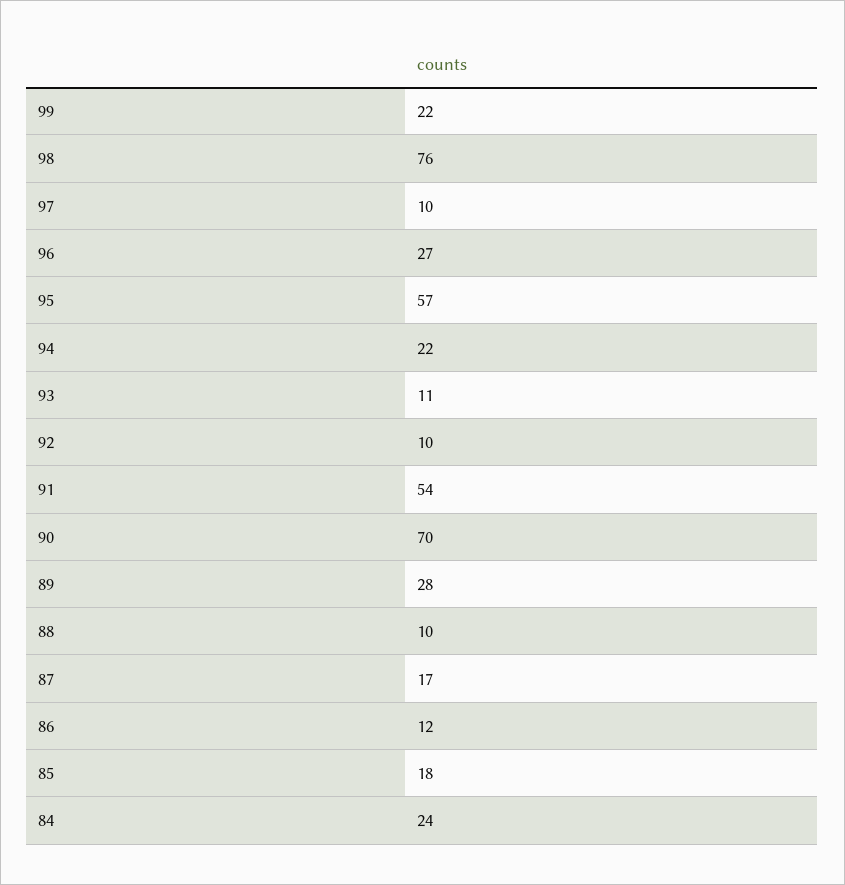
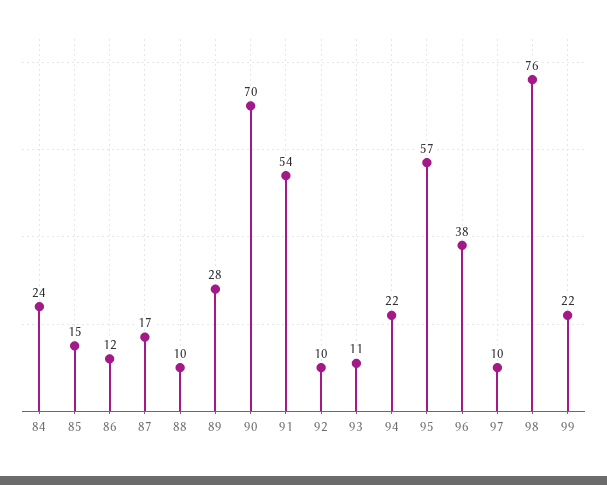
  {
    "99": 22,
    "98": 76,
    "97": 10,
-   "96": 27,
+   "96": 38,
    "95": 57,
    "94": 22,
    "93": 11,
    "92": 10,
    "91": 54,
    "90": 70,
    "89": 28,
    "88": 10,
    "87": 17,
    "86": 12,
-   "85": 18,
+   "85": 15,
    "84": 24
  }

